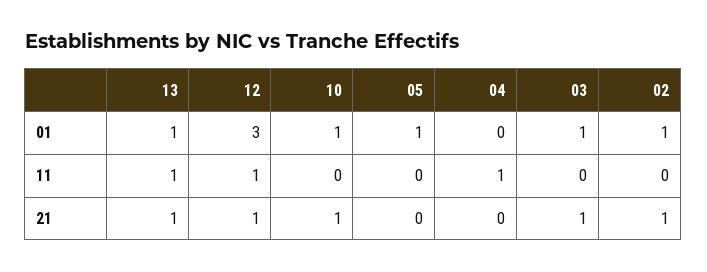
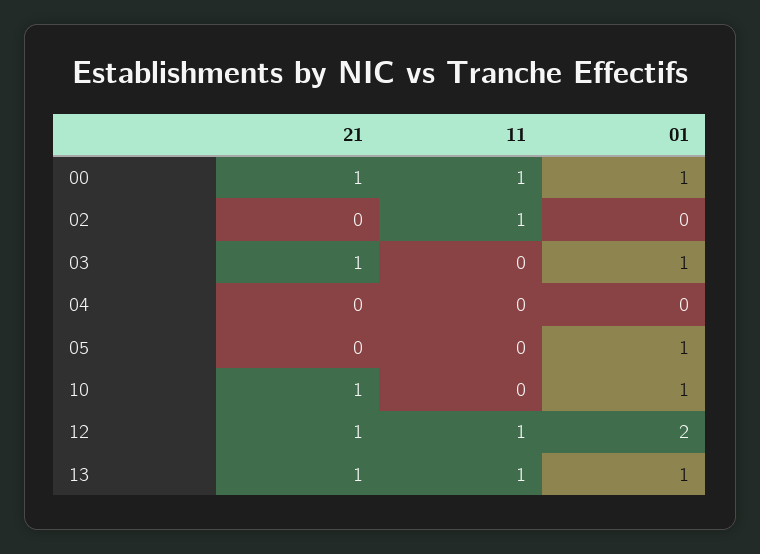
  {
    "13": {
      "01": 1,
      "11": 1,
      "21": 1
    },
    "12": {
-     "01": 3,
+     "01": 2,
      "11": 1,
      "21": 1
    },
    "10": {
      "01": 1,
      "11": 0,
      "21": 1
    },
    "05": {
      "01": 1,
      "11": 0,
      "21": 0
    },
    "04": {
      "01": 0,
-     "11": 1,
+     "11": 0,
      "21": 0
    },
    "03": {
      "01": 1,
      "11": 0,
      "21": 1
    },
    "02": {
-     "01": 1,
+     "01": 0,
-     "11": 0,
+     "11": 1,
-     "21": 1
+     "21": 0
-   }
+   },
+   "00": {
+     "21": 1,
+     "11": 1,
+     "01": 1
+   }
  }

